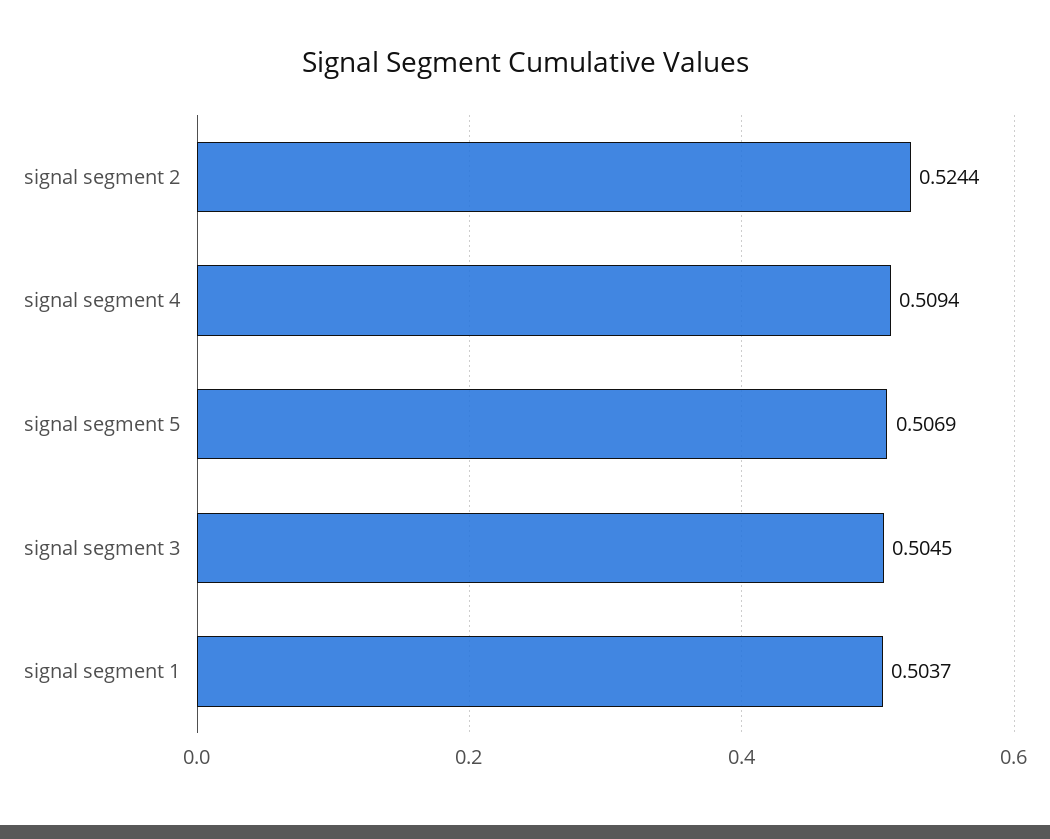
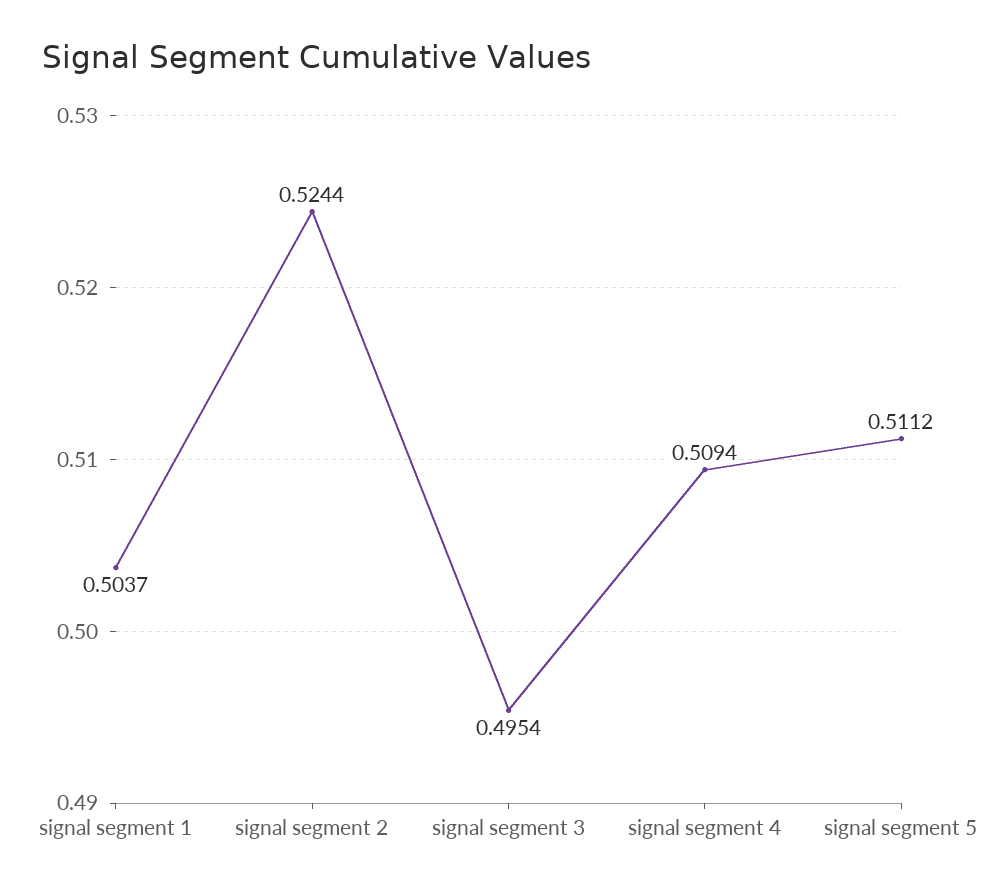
  {
    "signal segment 2": 0.5244,
    "signal segment 4": 0.5094,
-   "signal segment 5": 0.5069,
+   "signal segment 5": 0.5112,
-   "signal segment 3": 0.5045,
+   "signal segment 3": 0.4954,
    "signal segment 1": 0.5037
  }

